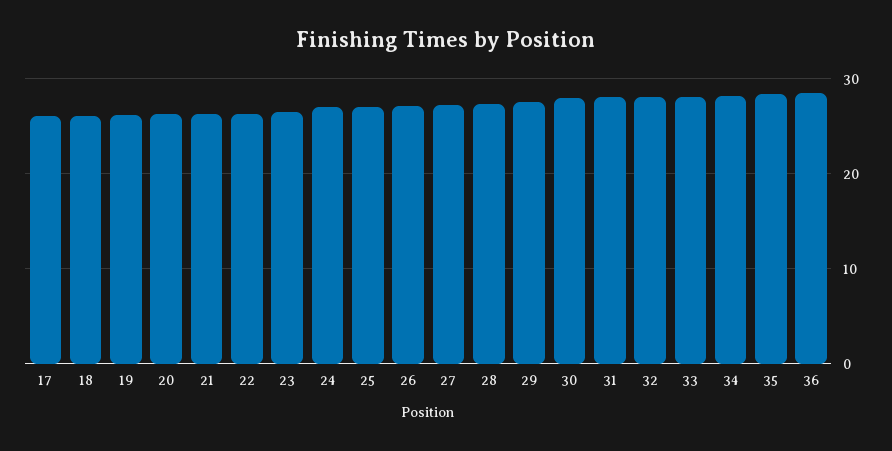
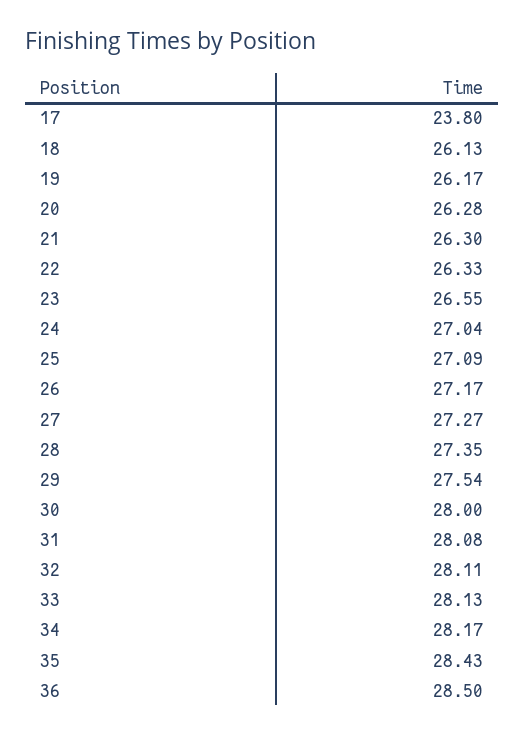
  {
-   "17": 26,
+   "17": 23.8,
    "18": 26.13,
    "19": 26.17,
    "20": 26.28,
    "21": 26.3,
    "22": 26.33,
    "23": 26.55,
    "24": 27.04,
    "25": 27.09,
    "26": 27.17,
    "27": 27.27,
    "28": 27.35,
    "29": 27.54,
    "30": 28,
    "31": 28.08,
    "32": 28.11,
    "33": 28.13,
    "34": 28.17,
    "35": 28.43,
    "36": 28.5
  }

